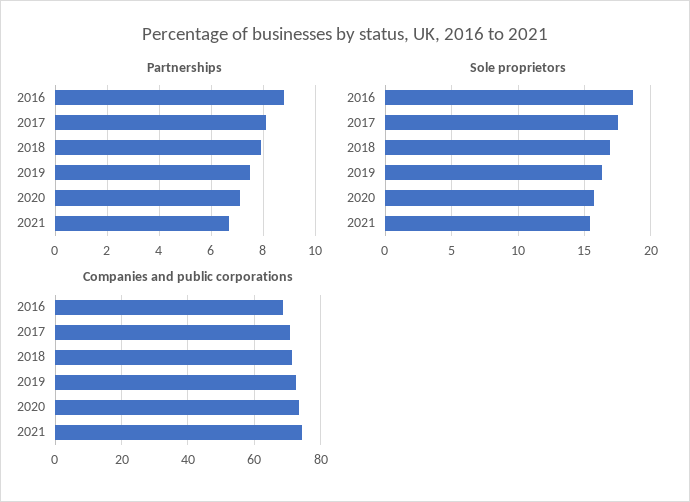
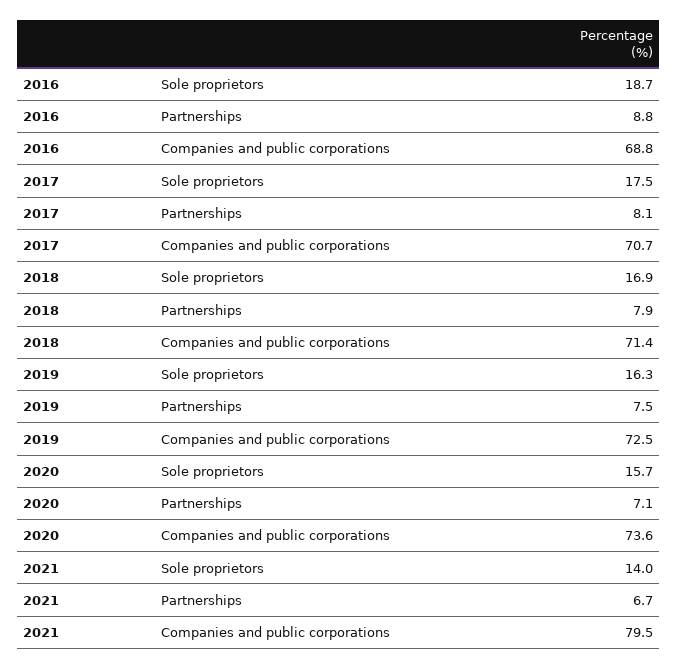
  {
    "Partnerships": {
      "2016": 8.8,
      "2017": 8.1,
      "2018": 7.9,
      "2019": 7.5,
      "2020": 7.1,
      "2021": 6.7
    },
    "Sole proprietors": {
      "2016": 18.7,
      "2017": 17.5,
      "2018": 16.9,
      "2019": 16.3,
      "2020": 15.7,
-     "2021": 15.5
+     "2021": 14
    },
    "Companies and public corporations": {
      "2016": 68.8,
      "2017": 70.7,
      "2018": 71.4,
      "2019": 72.5,
      "2020": 73.6,
-     "2021": 74
+     "2021": 79.5
    }
  }

